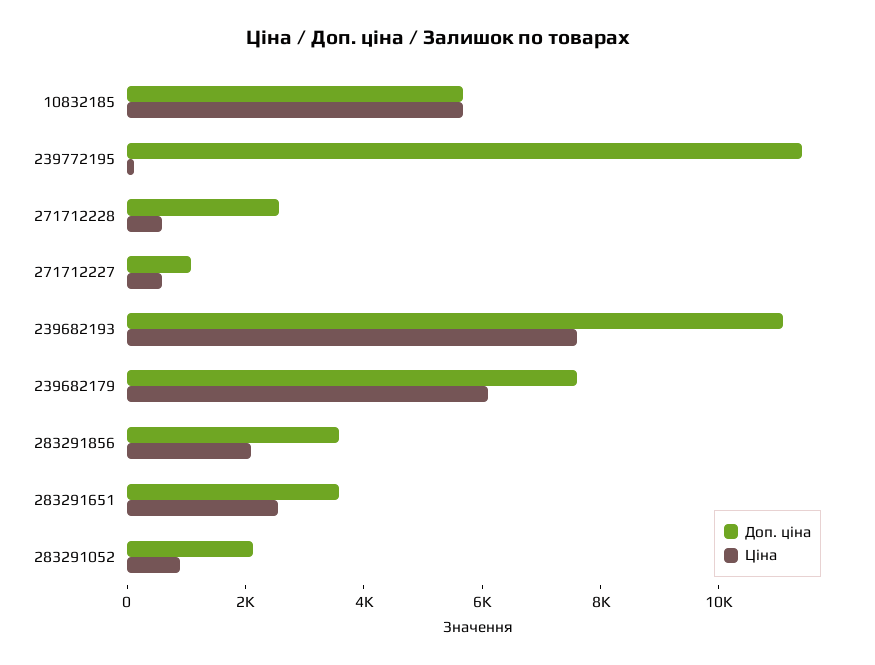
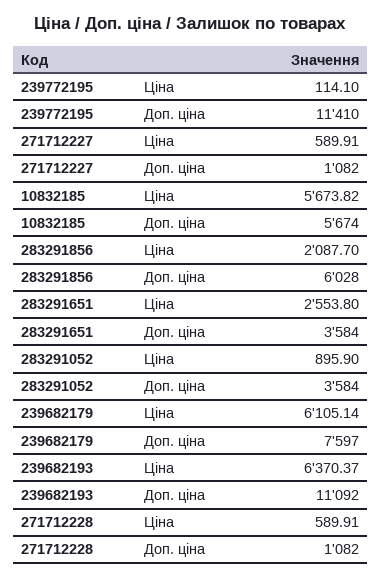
  {
    "Доп. ціна": {
      "10832185": 5674,
      "239772195": 11410,
-     "271712228": 2500,
+     "271712228": 1082,
      "271712227": 1082,
      "239682193": 11092,
      "239682179": 7597,
-     "283291856": 3500,
+     "283291856": 6028,
      "283291651": 3584,
-     "283291052": 2000
+     "283291052": 3584
    },
    "Ціна": {
      "10832185": 5673.82,
      "239772195": 114.1,
      "271712228": 589.91,
      "271712227": 589.91,
-     "239682193": 7500,
+     "239682193": 6370.37,
      "239682179": 6105.14,
      "283291856": 2087.7,
      "283291651": 2553.8,
      "283291052": 895.9
    }
  }

